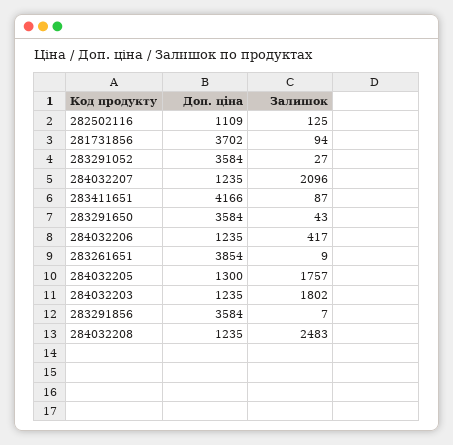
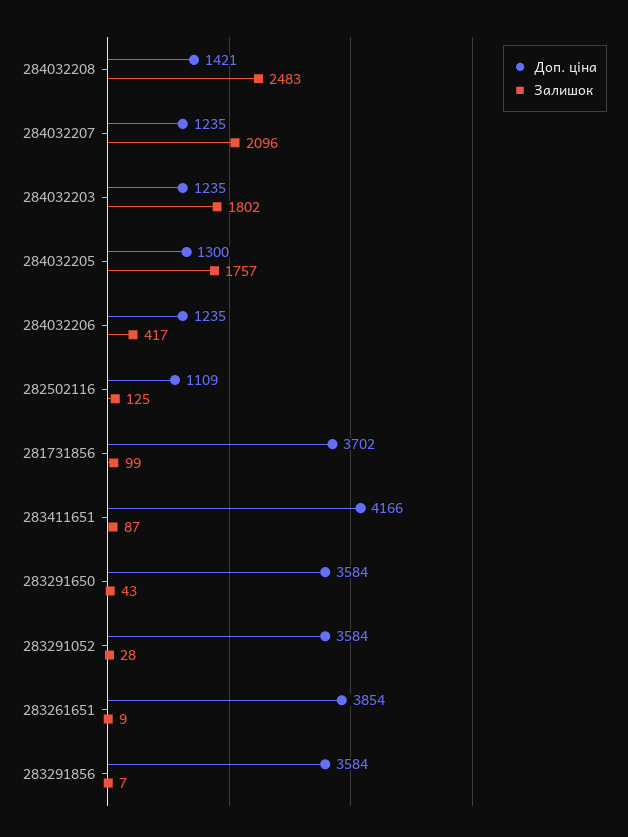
  {
    "Доп. ціна": {
      "282502116": 1109,
      "281731856": 3702,
      "283291052": 3584,
      "284032207": 1235,
      "283411651": 4166,
      "283291650": 3584,
      "284032206": 1235,
      "283261651": 3854,
      "284032205": 1300,
      "284032203": 1235,
      "283291856": 3584,
-     "284032208": 1235
+     "284032208": 1421
    },
    "Залишок": {
      "282502116": 125,
-     "281731856": 94,
+     "281731856": 99,
-     "283291052": 27,
+     "283291052": 28,
      "284032207": 2096,
      "283411651": 87,
      "283291650": 43,
      "284032206": 417,
      "283261651": 9,
      "284032205": 1757,
      "284032203": 1802,
      "283291856": 7,
      "284032208": 2483
    }
  }

